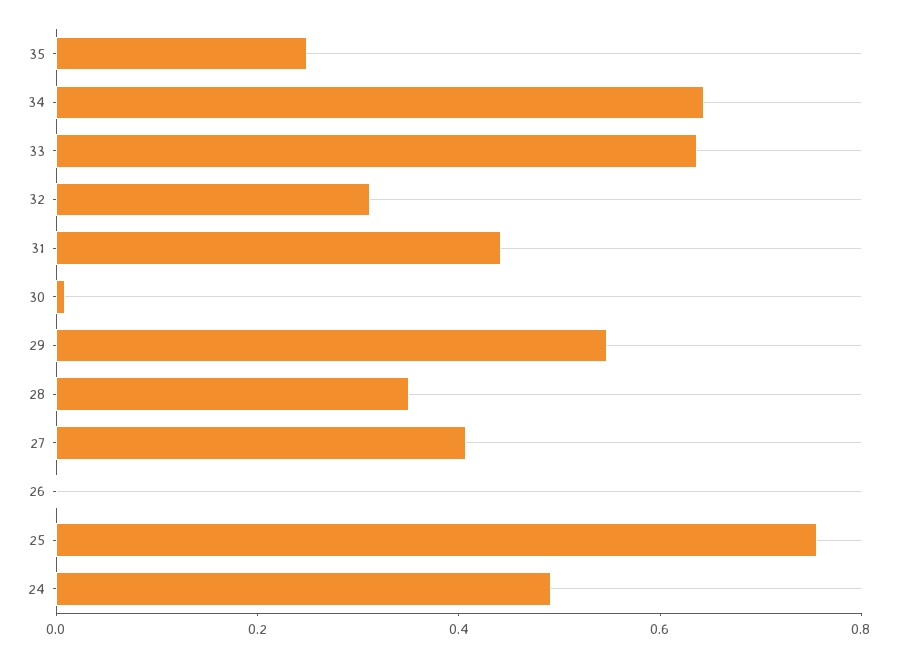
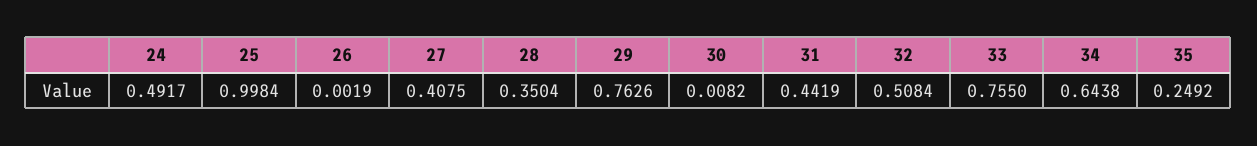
  {
    "35": 0.2492,
    "34": 0.6438,
-   "33": 0.65,
+   "33": 0.755,
-   "32": 0.3,
+   "32": 0.5084,
    "31": 0.4419,
    "30": 0.0082,
-   "29": 0.55,
+   "29": 0.7626,
    "28": 0.3504,
    "27": 0.4075,
    "26": 0.0019,
-   "25": 0.75,
+   "25": 0.9984,
    "24": 0.4917
  }

